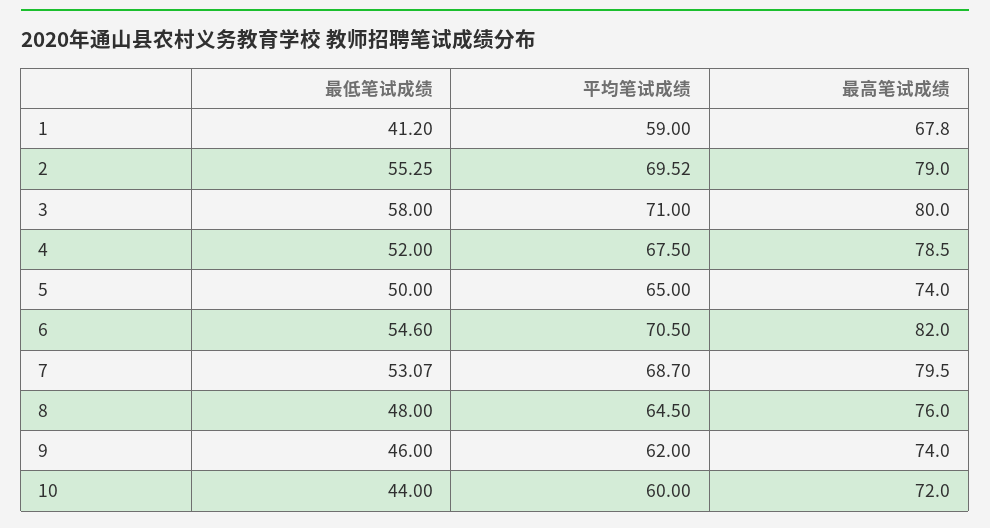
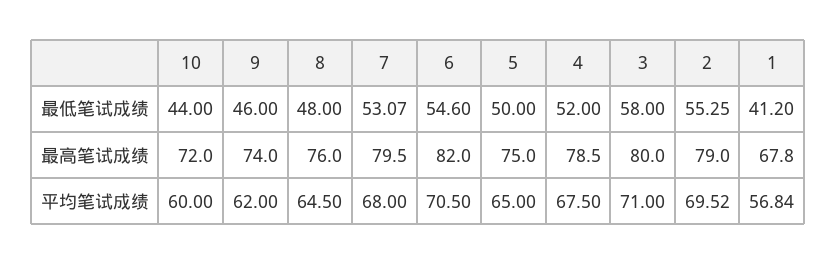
  {
    "最低笔试成绩": {
      "1": 41.2,
      "2": 55.25,
      "3": 58,
      "4": 52,
      "5": 50,
      "6": 54.6,
      "7": 53.07,
      "8": 48,
      "9": 46,
      "10": 44
    },
    "平均笔试成绩": {
-     "1": 59,
+     "1": 56.84,
      "2": 69.52,
      "3": 71,
      "4": 67.5,
      "5": 65,
      "6": 70.5,
-     "7": 68.7,
+     "7": 68,
      "8": 64.5,
      "9": 62,
      "10": 60
    },
    "最高笔试成绩": {
      "1": 67.8,
      "2": 79,
      "3": 80,
      "4": 78.5,
-     "5": 74,
+     "5": 75,
      "6": 82,
      "7": 79.5,
      "8": 76,
      "9": 74,
      "10": 72
    }
  }

